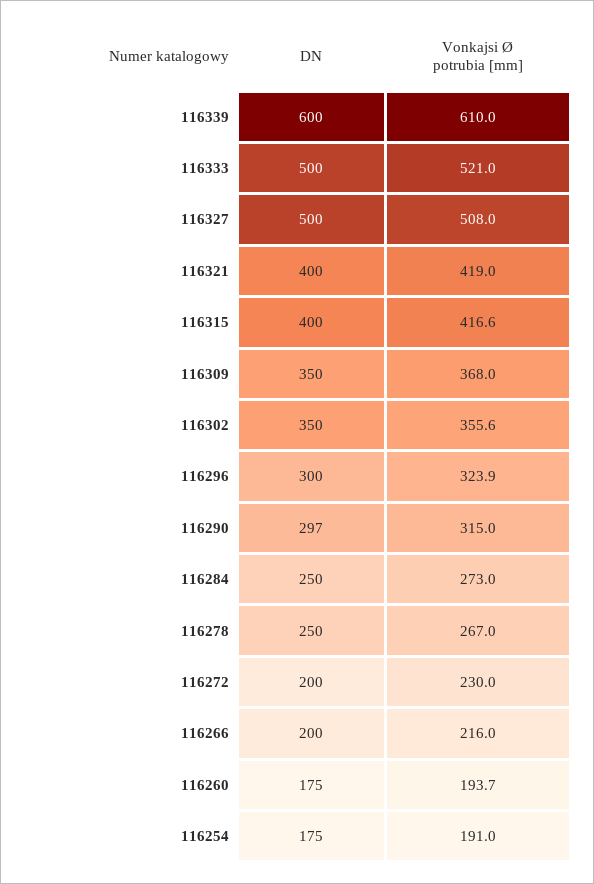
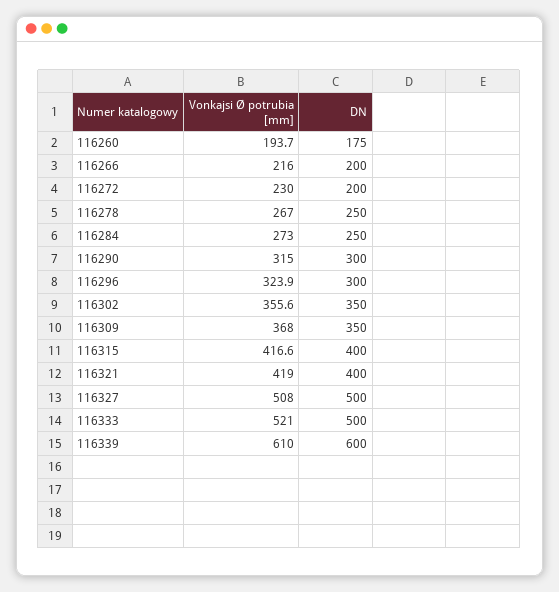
  {
    "DN": {
      "116339": 600,
      "116333": 500,
      "116327": 500,
      "116321": 400,
      "116315": 400,
      "116309": 350,
      "116302": 350,
      "116296": 300,
-     "116290": 297,
+     "116290": 300,
      "116284": 250,
      "116278": 250,
      "116272": 200,
      "116266": 200,
-     "116260": 175,
+     "116260": 175
-     "116254": 175
    },
    "Vonkajsi Ø potrubia [mm]": {
      "116339": 610,
      "116333": 521,
      "116327": 508,
      "116321": 419,
      "116315": 416.6,
      "116309": 368,
      "116302": 355.6,
      "116296": 323.9,
      "116290": 315,
      "116284": 273,
      "116278": 267,
      "116272": 230,
      "116266": 216,
-     "116260": 193.7,
+     "116260": 193.7
-     "116254": 191
    }
  }

